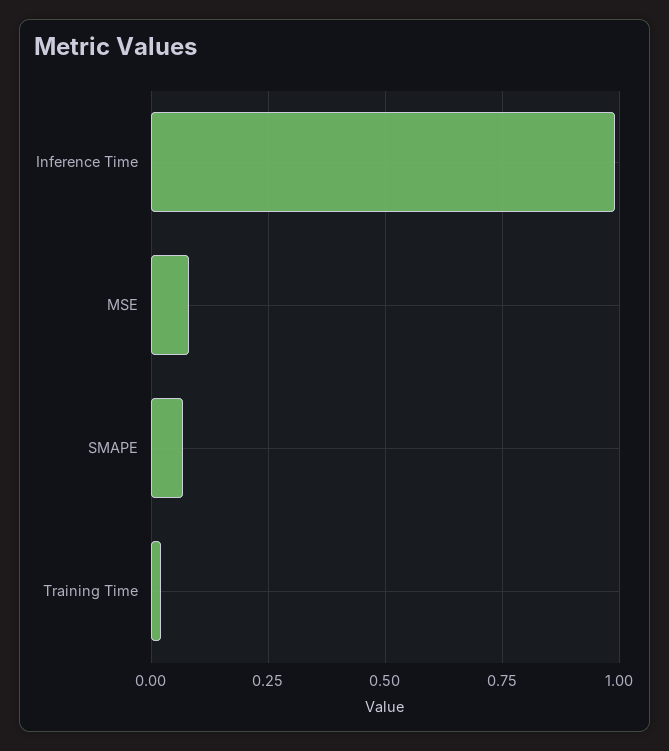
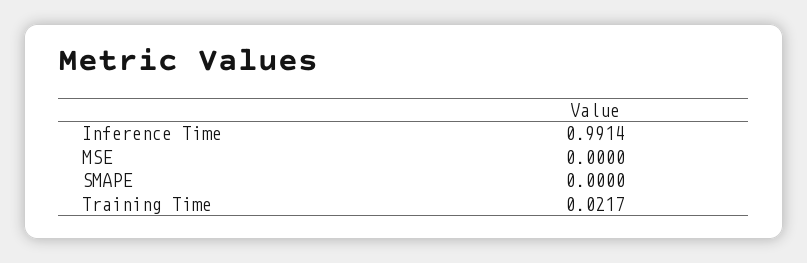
  {
    "Inference Time": 0.9914,
-   "MSE": 0.075,
+   "MSE": 0,
-   "SMAPE": 0.075,
+   "SMAPE": 0,
    "Training Time": 0.0217
  }

